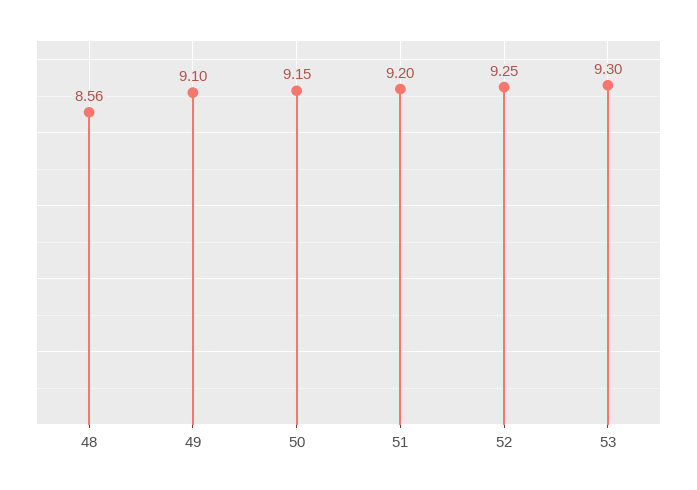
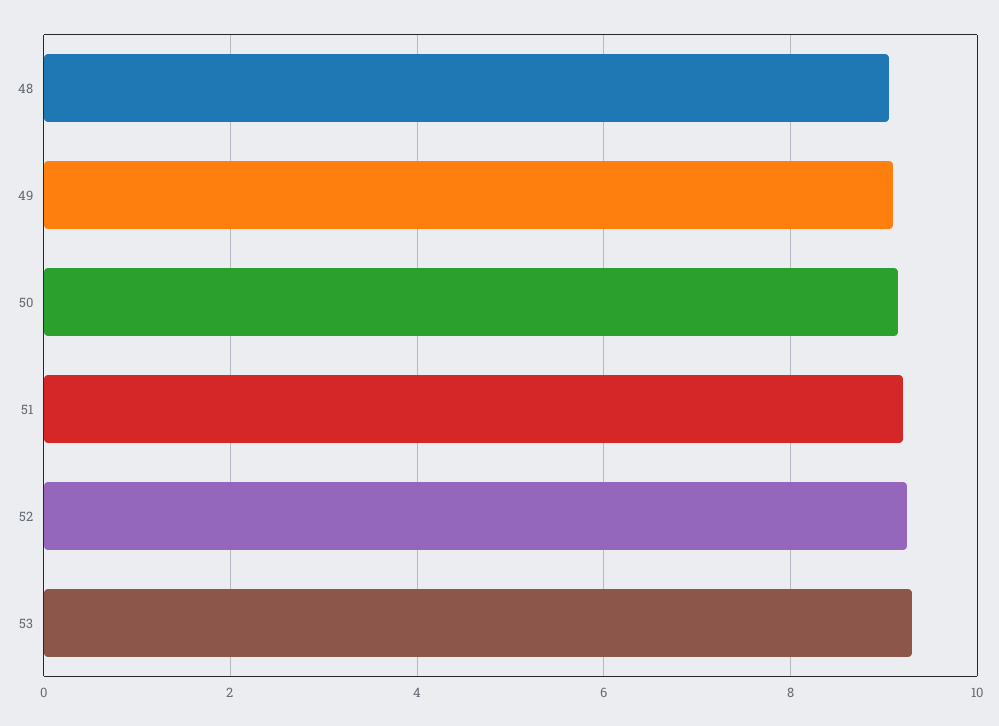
  {
-   "48": 8.56,
+   "48": 9,
    "49": 9.1,
    "50": 9.15,
    "51": 9.2,
    "52": 9.25,
    "53": 9.3
  }

